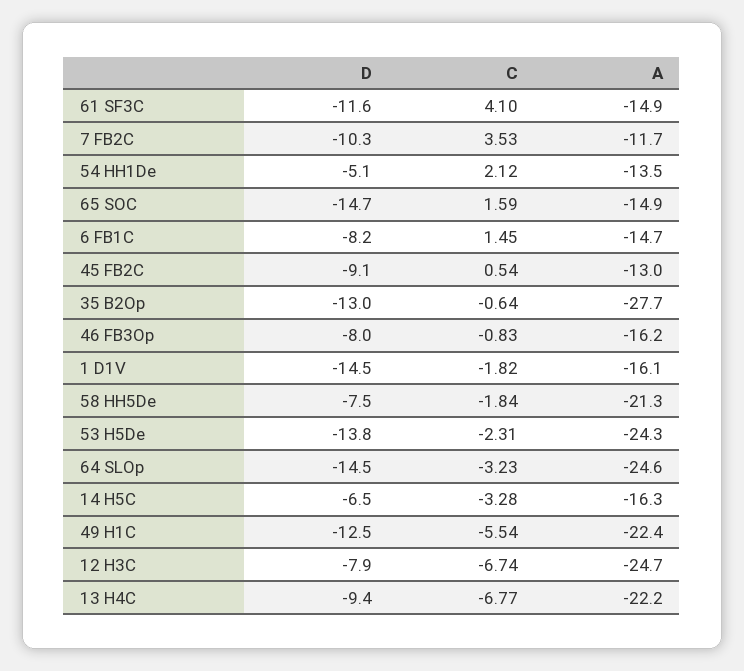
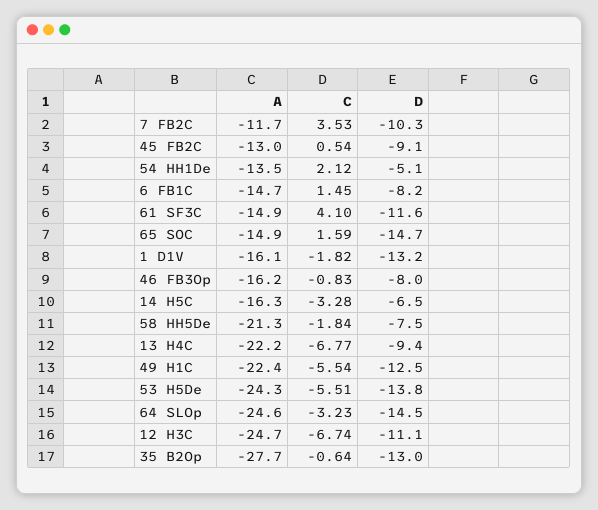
  {
    "D": {
      "61 SF3C": -11.6,
      "7 FB2C": -10.3,
      "54 HH1De": -5.1,
      "65 SOC": -14.7,
      "6 FB1C": -8.2,
      "45 FB2C": -9.1,
      "35 B2Op": -13,
      "46 FB3Op": -8,
-     "1 D1V": -14.5,
+     "1 D1V": -13.2,
      "58 HH5De": -7.5,
      "53 H5De": -13.8,
      "64 SLOp": -14.5,
      "14 H5C": -6.5,
      "49 H1C": -12.5,
-     "12 H3C": -7.9,
+     "12 H3C": -11.1,
      "13 H4C": -9.4
    },
    "C": {
      "61 SF3C": 4.1,
      "7 FB2C": 3.53,
      "54 HH1De": 2.12,
      "65 SOC": 1.59,
      "6 FB1C": 1.45,
      "45 FB2C": 0.54,
      "35 B2Op": -0.64,
      "46 FB3Op": -0.83,
      "1 D1V": -1.82,
      "58 HH5De": -1.84,
-     "53 H5De": -2.31,
+     "53 H5De": -5.51,
      "64 SLOp": -3.23,
      "14 H5C": -3.28,
      "49 H1C": -5.54,
      "12 H3C": -6.74,
      "13 H4C": -6.77
    },
    "A": {
      "61 SF3C": -14.9,
      "7 FB2C": -11.7,
      "54 HH1De": -13.5,
      "65 SOC": -14.9,
      "6 FB1C": -14.7,
      "45 FB2C": -13,
      "35 B2Op": -27.7,
      "46 FB3Op": -16.2,
      "1 D1V": -16.1,
      "58 HH5De": -21.3,
      "53 H5De": -24.3,
      "64 SLOp": -24.6,
      "14 H5C": -16.3,
      "49 H1C": -22.4,
      "12 H3C": -24.7,
      "13 H4C": -22.2
    }
  }

